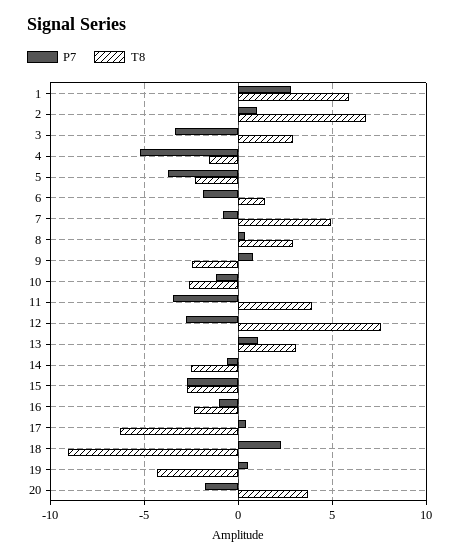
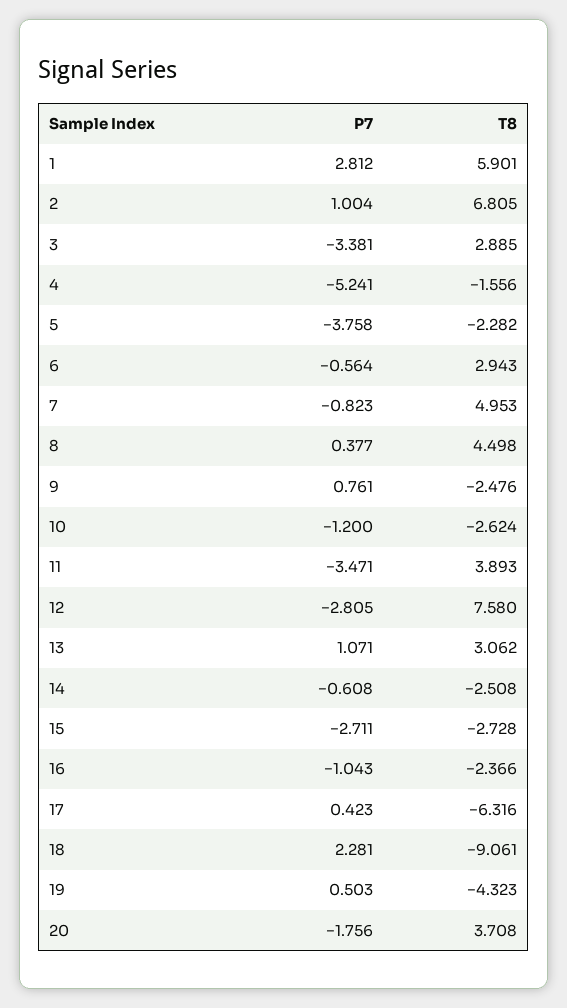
  {
    "P7": {
      "1": 2.812,
      "2": 1.004,
      "3": -3.381,
      "4": -5.241,
      "5": -3.758,
-     "6": -2,
+     "6": -0.564,
      "7": -0.823,
      "8": 0.377,
      "9": 0.761,
      "10": -1.2,
      "11": -3.471,
      "12": -2.805,
      "13": 1.071,
      "14": -0.608,
      "15": -2.711,
      "16": -1.043,
      "17": 0.423,
      "18": 2.281,
      "19": 0.503,
      "20": -1.756
    },
    "T8": {
      "1": 5.901,
      "2": 6.805,
      "3": 2.885,
      "4": -1.556,
      "5": -2.282,
-     "6": 1.5,
+     "6": 2.943,
      "7": 4.953,
-     "8": 3,
+     "8": 4.498,
      "9": -2.476,
      "10": -2.624,
      "11": 3.893,
      "12": 7.58,
      "13": 3.062,
      "14": -2.508,
      "15": -2.728,
      "16": -2.366,
      "17": -6.316,
      "18": -9.061,
      "19": -4.323,
      "20": 3.708
    }
  }

